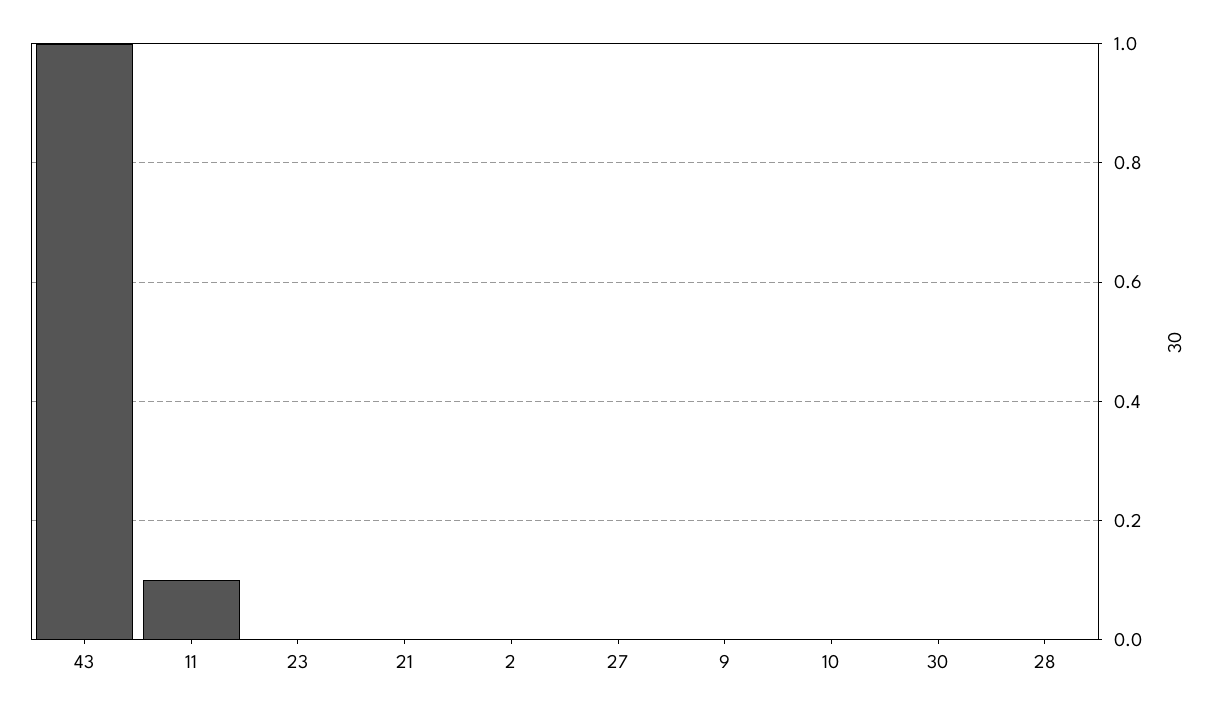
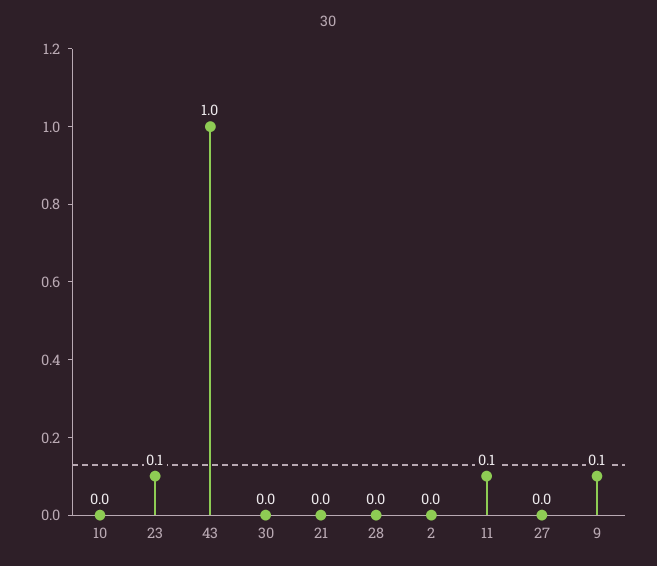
  {
    "43": 1,
    "11": 0.1,
-   "23": 0,
+   "23": 0.1,
    "21": 0,
    "2": 0,
    "27": 0,
-   "9": 0,
+   "9": 0.1,
    "10": 0,
    "30": 0,
    "28": 0
  }

